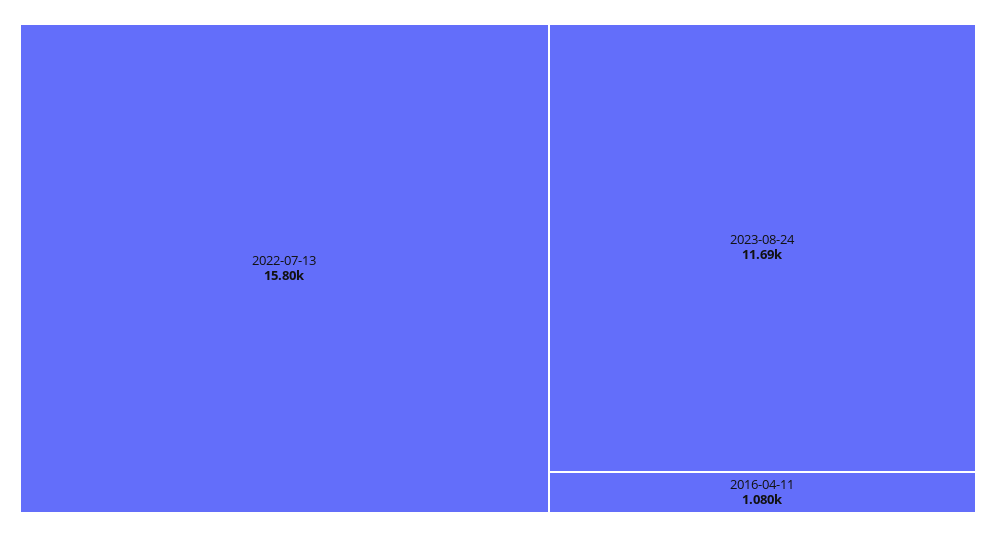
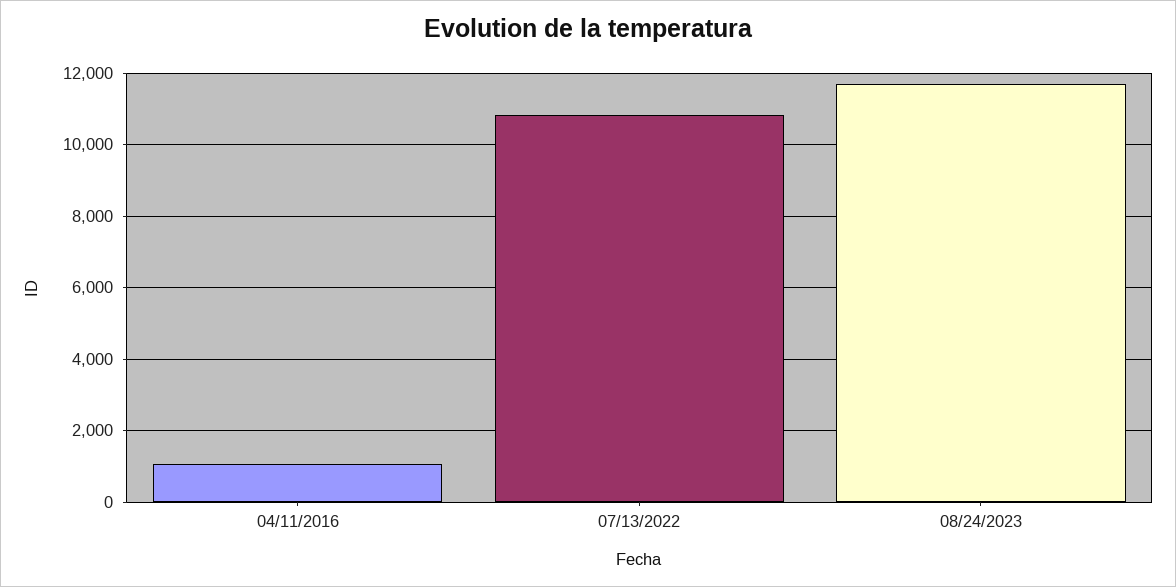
  {
-   "2022-07-13": 15800,
+   "2022-07-13": 10800,
    "2023-08-24": 11690,
    "2016-04-11": 1080
  }

